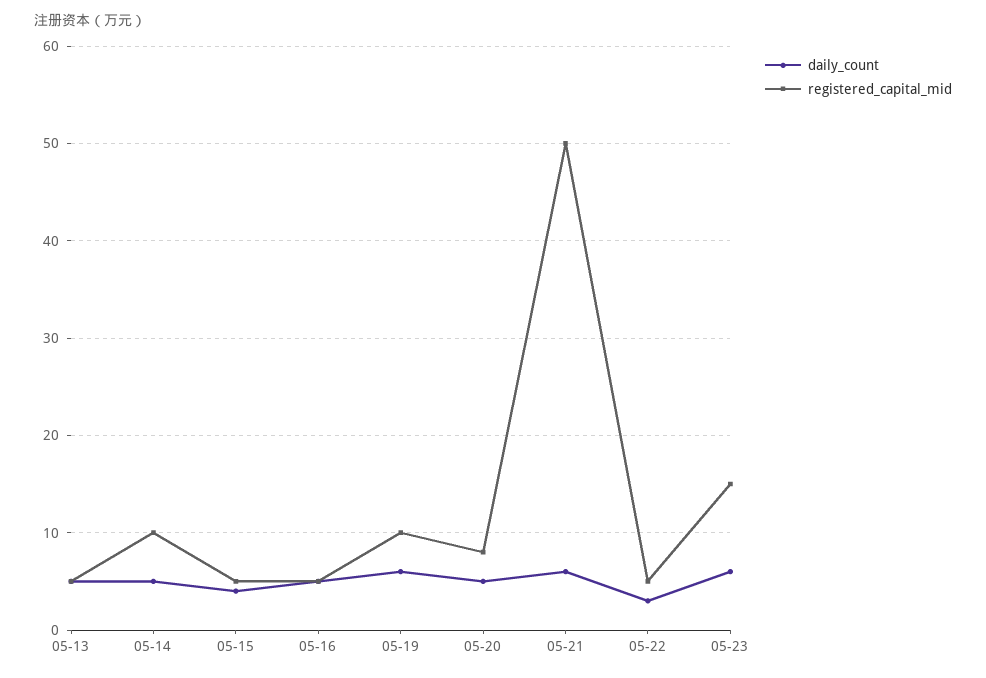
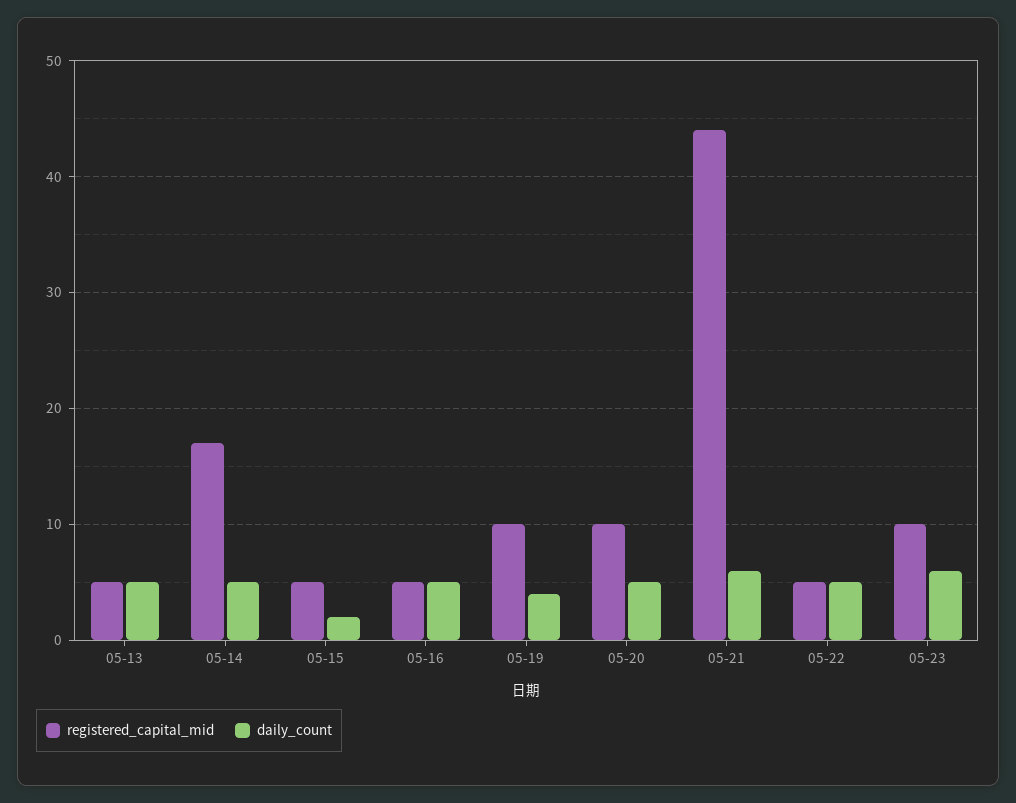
  {
    "daily_count": {
      "05-13": 5,
      "05-14": 5,
-     "05-15": 4,
+     "05-15": 2,
      "05-16": 5,
-     "05-19": 6,
+     "05-19": 4,
      "05-20": 5,
      "05-21": 6,
-     "05-22": 3,
+     "05-22": 5,
      "05-23": 6
    },
    "registered_capital_mid": {
      "05-13": 5,
-     "05-14": 10,
+     "05-14": 17,
      "05-15": 5,
      "05-16": 5,
      "05-19": 10,
-     "05-20": 8,
+     "05-20": 10,
-     "05-21": 50,
+     "05-21": 44,
      "05-22": 5,
-     "05-23": 15
+     "05-23": 10
    }
  }

